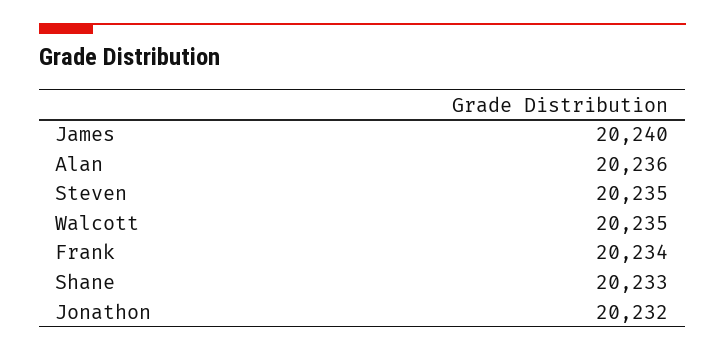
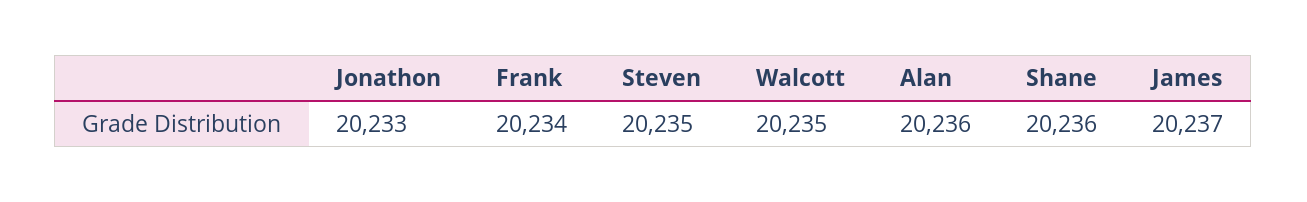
  {
-   "James": 20240,
+   "James": 20237,
    "Alan": 20236,
    "Steven": 20235,
    "Walcott": 20235,
    "Frank": 20234,
-   "Shane": 20233,
+   "Shane": 20236,
-   "Jonathon": 20232
+   "Jonathon": 20233
  }

